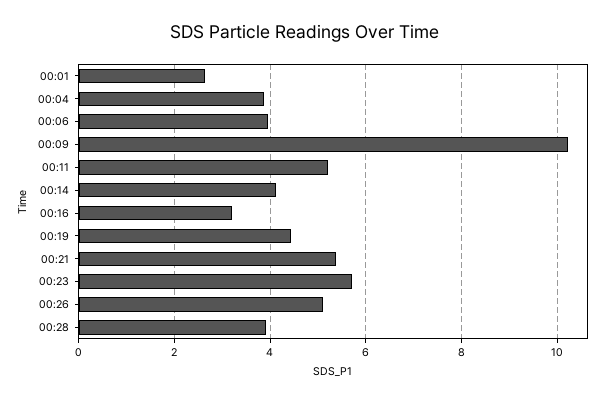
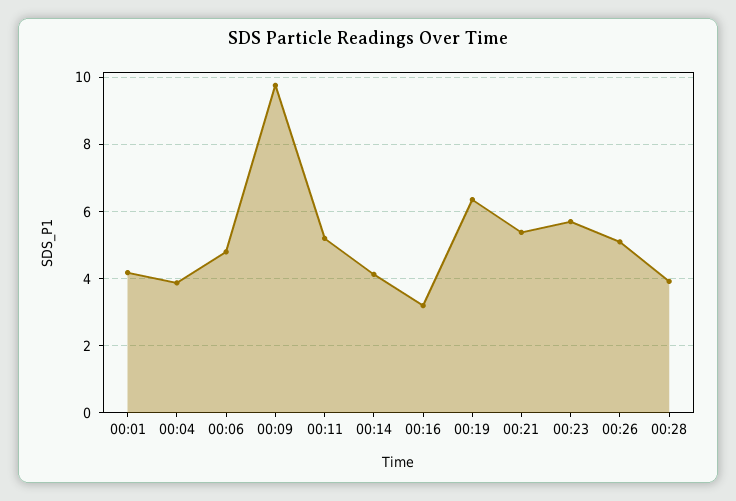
  {
-   "00:01": 2.6,
+   "00:01": 4.2,
    "00:04": 3.8,
-   "00:06": 4,
+   "00:06": 4.8,
-   "00:09": 10.2,
+   "00:09": 9.8,
    "00:11": 5.2,
    "00:14": 4.2,
    "00:16": 3.2,
-   "00:19": 4.4,
+   "00:19": 6.4,
    "00:21": 5.4,
    "00:23": 5.8,
    "00:26": 5.2,
    "00:28": 4
  }

